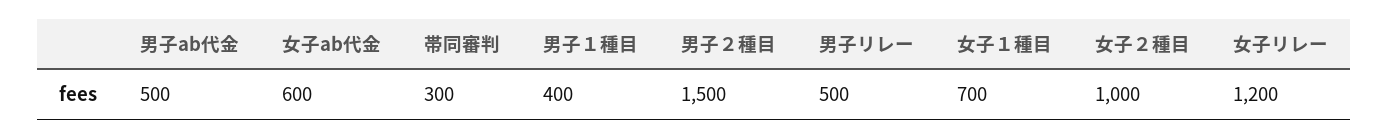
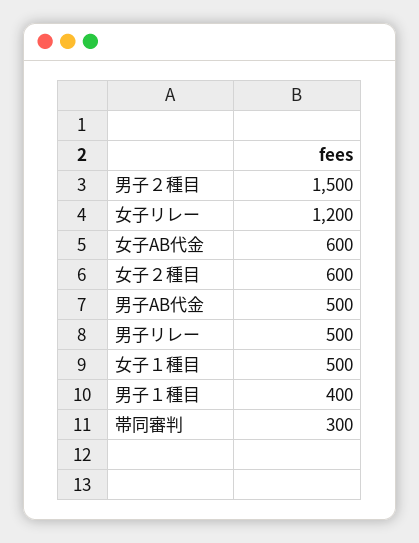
  {
    "男子ab代金": 500,
    "女子ab代金": 600,
    "帯同審判": 300,
    "男子１種目": 400,
    "男子２種目": 1500,
    "男子リレー": 500,
-   "女子１種目": 700,
+   "女子１種目": 500,
-   "女子２種目": 1000,
+   "女子２種目": 600,
    "女子リレー": 1200
  }

